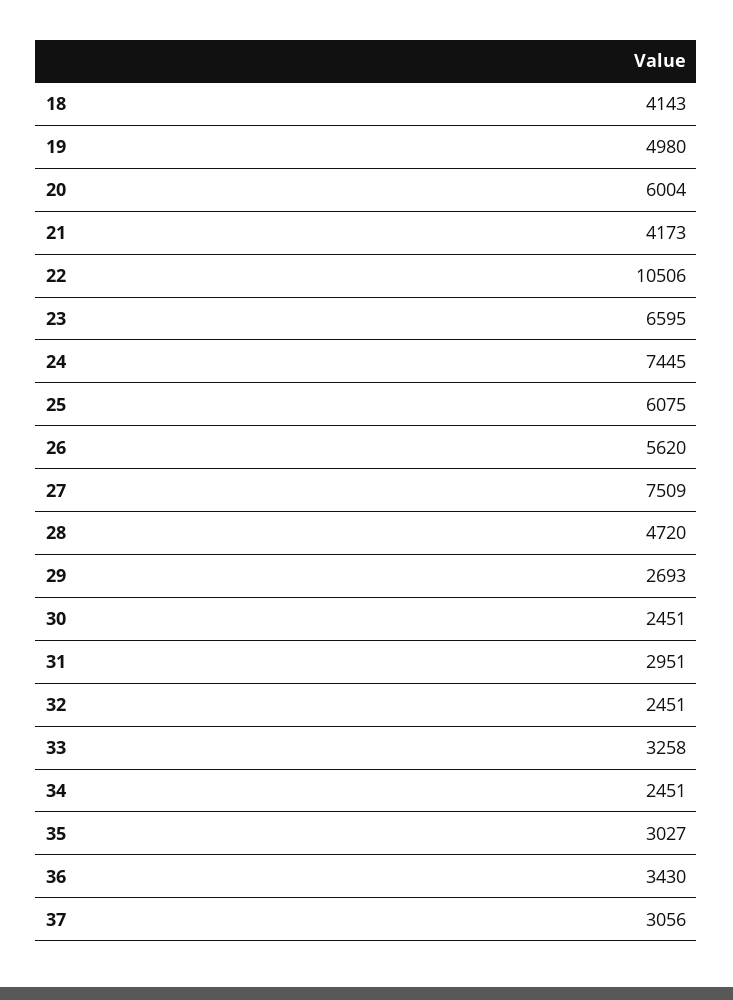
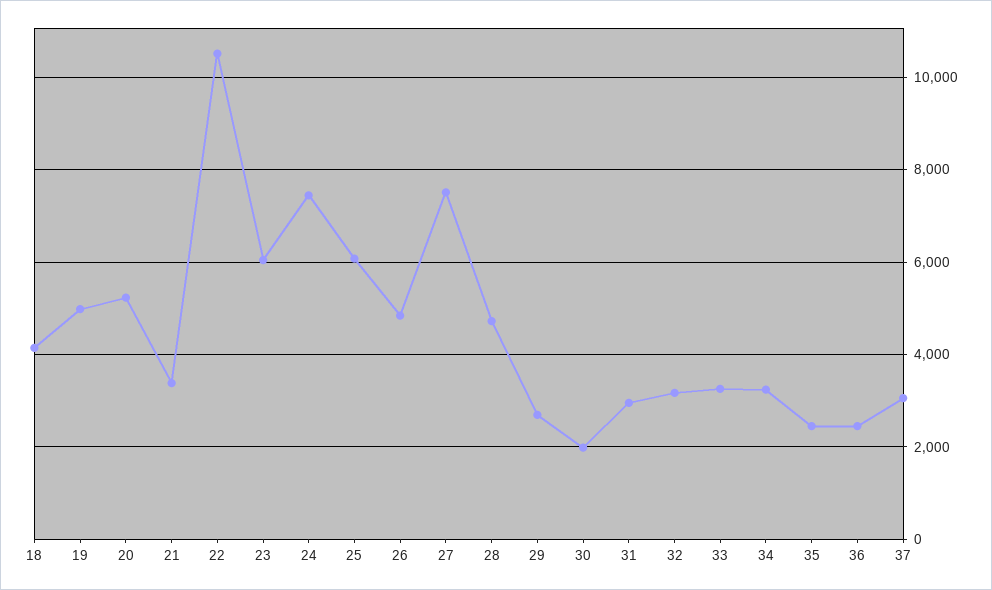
  {
    "18": 4143,
    "19": 4980,
-   "20": 6004,
+   "20": 5200,
-   "21": 4173,
+   "21": 3400,
    "22": 10506,
-   "23": 6595,
+   "23": 6000,
    "24": 7445,
    "25": 6075,
-   "26": 5620,
+   "26": 4800,
    "27": 7509,
    "28": 4720,
    "29": 2693,
-   "30": 2451,
+   "30": 2000,
    "31": 2951,
-   "32": 2451,
+   "32": 3200,
    "33": 3258,
-   "34": 2451,
+   "34": 3200,
-   "35": 3027,
+   "35": 2400,
-   "36": 3430,
+   "36": 2400,
    "37": 3056
  }

